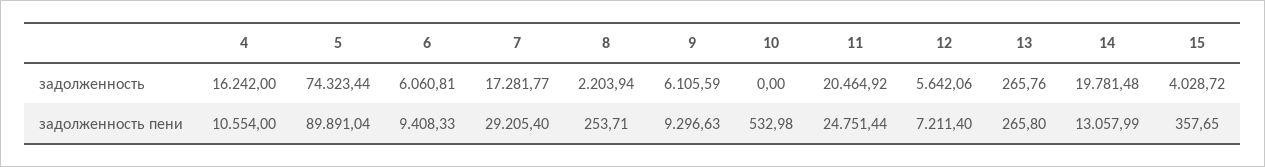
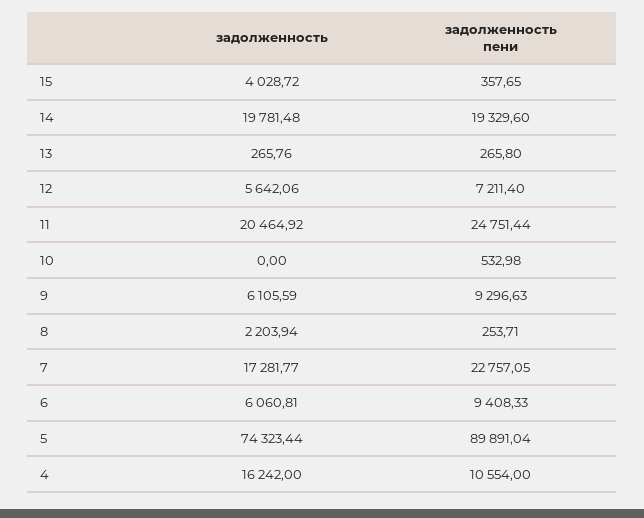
  {
    "4": {
      "задолженность": 16242,
      "задолженность пени": 10554
    },
    "5": {
      "задолженность": 74323.44,
      "задолженность пени": 89891.04
    },
    "6": {
      "задолженность": 6060.81,
      "задолженность пени": 9408.33
    },
    "7": {
      "задолженность": 17281.77,
-     "задолженность пени": 29205.4
+     "задолженность пени": 22757.05
    },
    "8": {
      "задолженность": 2203.94,
      "задолженность пени": 253.71
    },
    "9": {
      "задолженность": 6105.59,
      "задолженность пени": 9296.63
    },
    "10": {
      "задолженность": 0,
      "задолженность пени": 532.98
    },
    "11": {
      "задолженность": 20464.92,
      "задолженность пени": 24751.44
    },
    "12": {
      "задолженность": 5642.06,
      "задолженность пени": 7211.4
    },
    "13": {
      "задолженность": 265.76,
      "задолженность пени": 265.8
    },
    "14": {
      "задолженность": 19781.48,
-     "задолженность пени": 13057.99
+     "задолженность пени": 19329.6
    },
    "15": {
      "задолженность": 4028.72,
      "задолженность пени": 357.65
    }
  }

